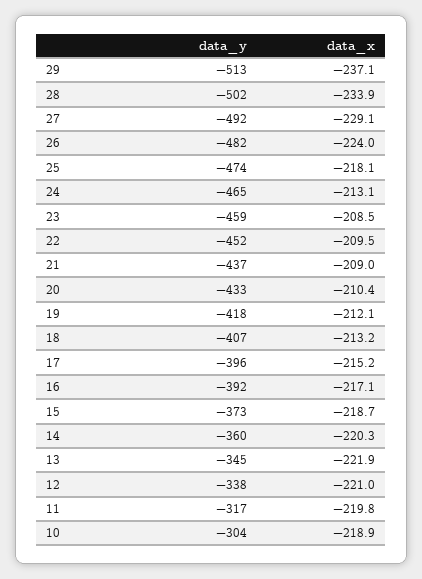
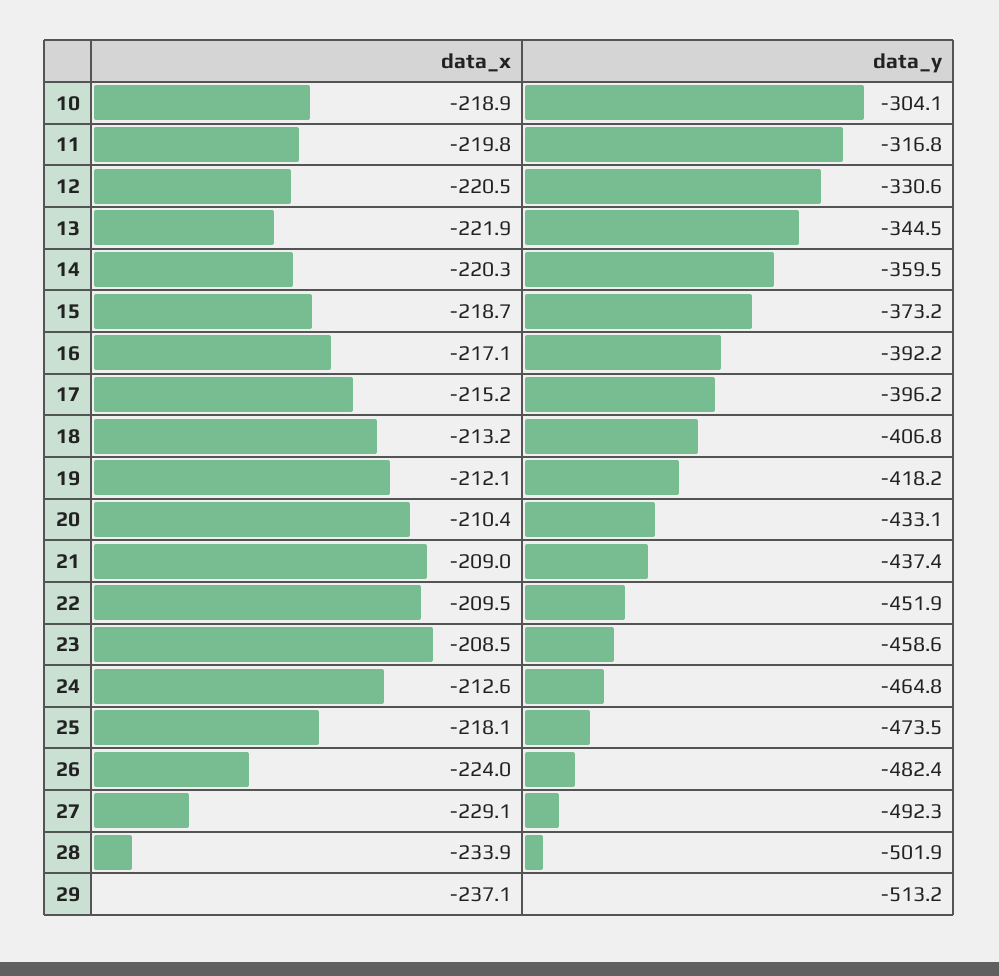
  {
    "data_y": {
      "29": -513.2,
      "28": -501.9,
      "27": -492.3,
      "26": -482.4,
      "25": -473.5,
      "24": -464.8,
      "23": -458.6,
      "22": -451.9,
      "21": -437.4,
      "20": -433.1,
      "19": -418.2,
      "18": -406.8,
      "17": -396.2,
      "16": -392.2,
      "15": -373.2,
      "14": -359.5,
      "13": -344.5,
-     "12": -338,
+     "12": -330.6,
      "11": -316.8,
      "10": -304.1
    },
    "data_x": {
      "29": -237.1,
      "28": -233.9,
      "27": -229.1,
      "26": -224,
      "25": -218.1,
-     "24": -213.1,
+     "24": -212.6,
      "23": -208.5,
      "22": -209.5,
      "21": -209,
      "20": -210.4,
      "19": -212.1,
      "18": -213.2,
      "17": -215.2,
      "16": -217.1,
      "15": -218.7,
      "14": -220.3,
      "13": -221.9,
-     "12": -221,
+     "12": -220.5,
      "11": -219.8,
      "10": -218.9
    }
  }

